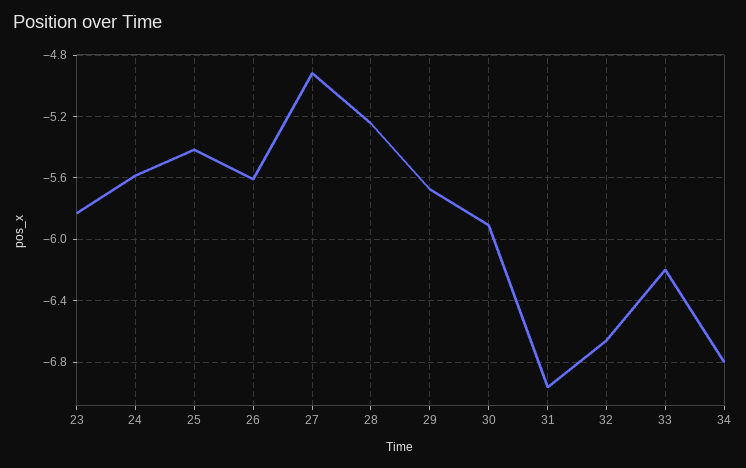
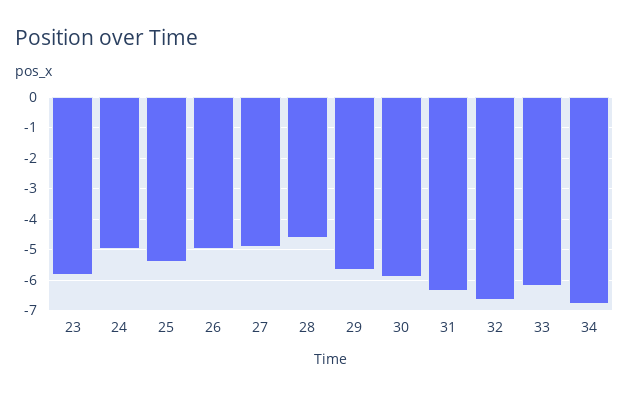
  {
    "23": -5.85,
-   "24": -5.6,
+   "24": -5,
    "25": -5.4,
-   "26": -5.6,
+   "26": -5,
    "27": -4.9,
-   "28": -5.25,
+   "28": -4.6,
    "29": -5.7,
    "30": -5.9,
-   "31": -6.95,
+   "31": -6.4,
    "32": -6.65,
    "33": -6.2,
    "34": -6.8
  }

